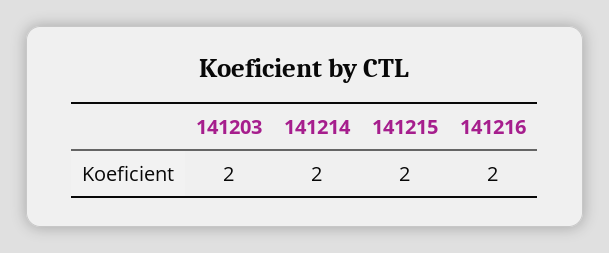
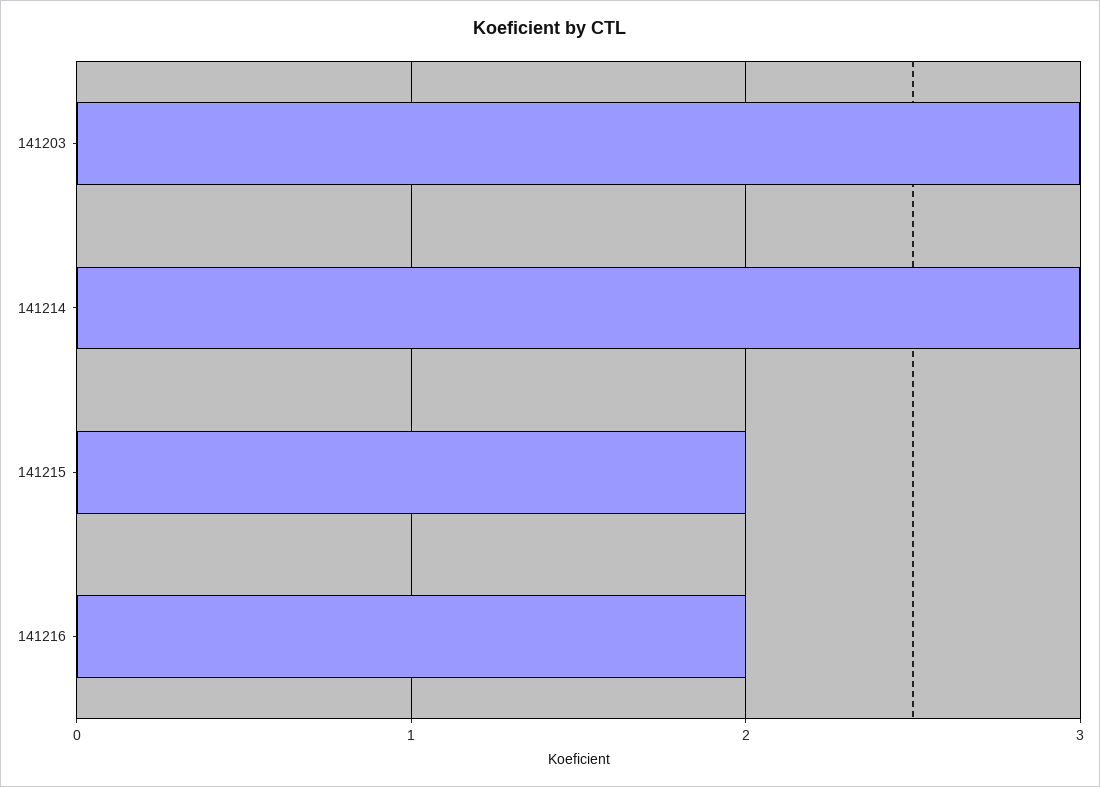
  {
-   "141203": 2,
+   "141203": 3,
-   "141214": 2,
+   "141214": 3,
    "141215": 2,
    "141216": 2
  }

